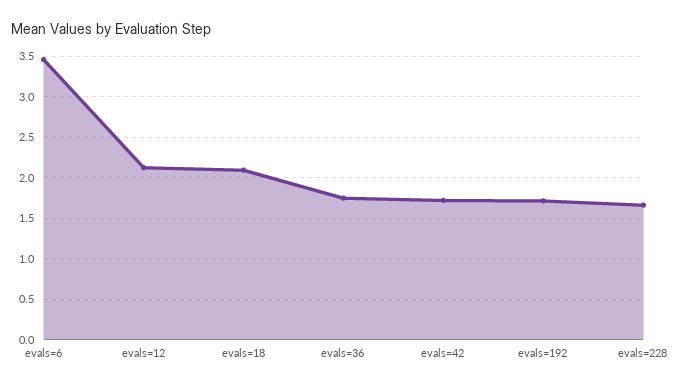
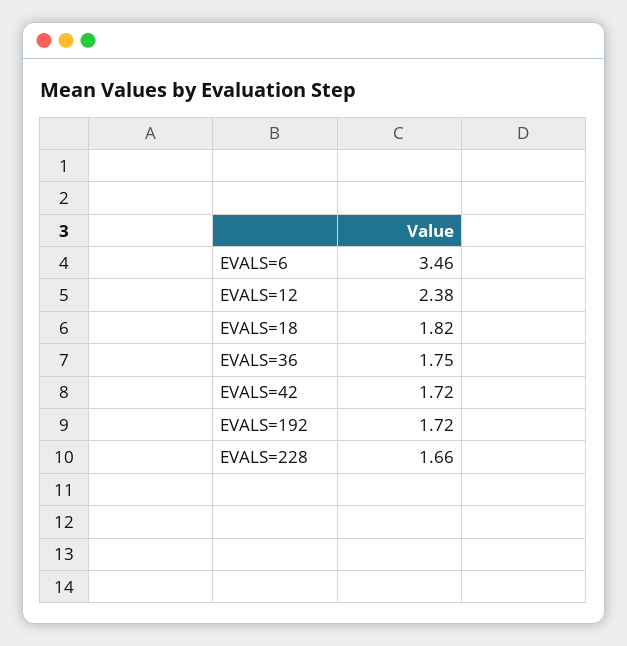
  {
    "evals=6": 3.46,
-   "evals=12": 2.1,
+   "evals=12": 2.38,
-   "evals=18": 2.1,
+   "evals=18": 1.82,
    "evals=36": 1.75,
    "evals=42": 1.72,
    "evals=192": 1.72,
    "evals=228": 1.66
  }

